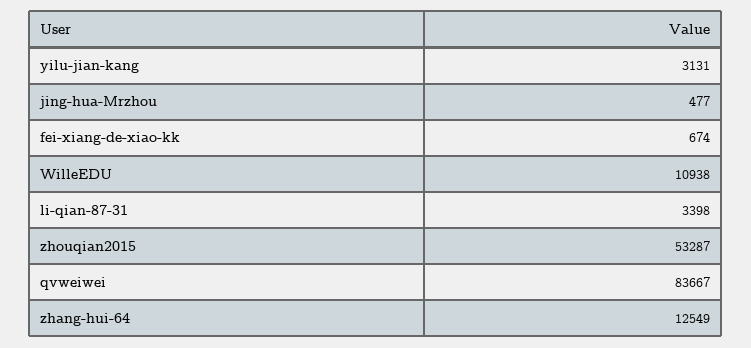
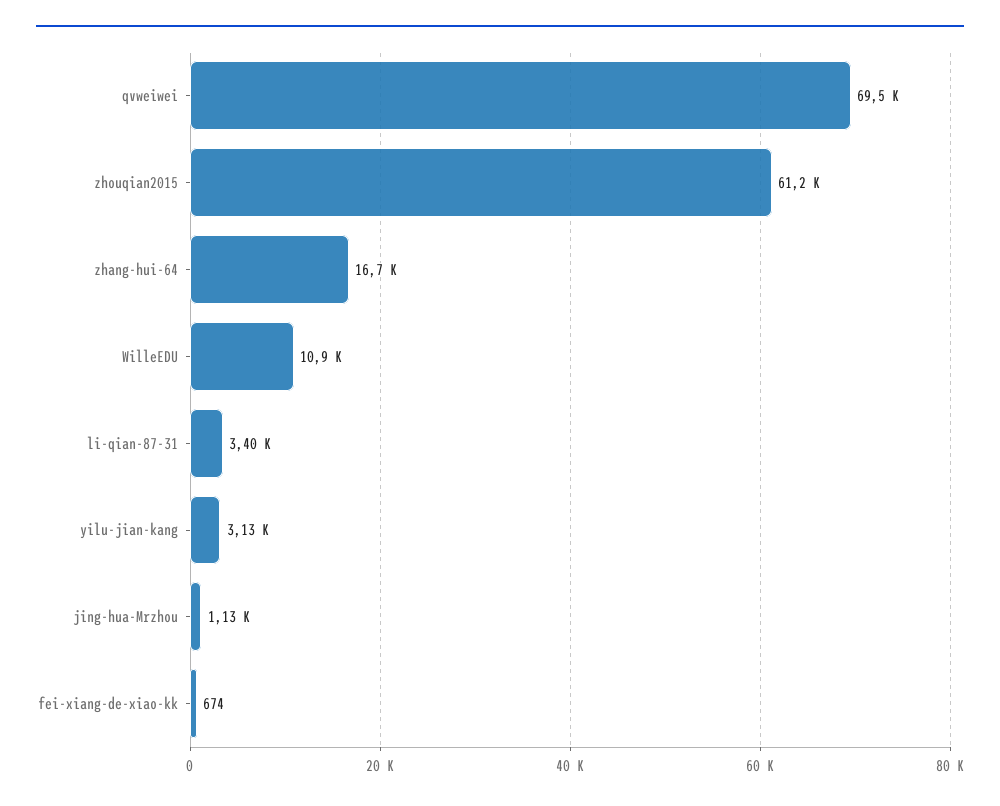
  {
    "yilu-jian-kang": 3131,
-   "jing-hua-Mrzhou": 477,
+   "jing-hua-Mrzhou": 1130,
    "fei-xiang-de-xiao-kk": 674,
    "WilleEDU": 10938,
    "li-qian-87-31": 3398,
-   "zhouqian2015": 53287,
+   "zhouqian2015": 61200,
-   "qvweiwei": 83667,
+   "qvweiwei": 69500,
-   "zhang-hui-64": 12549
+   "zhang-hui-64": 16700
  }

